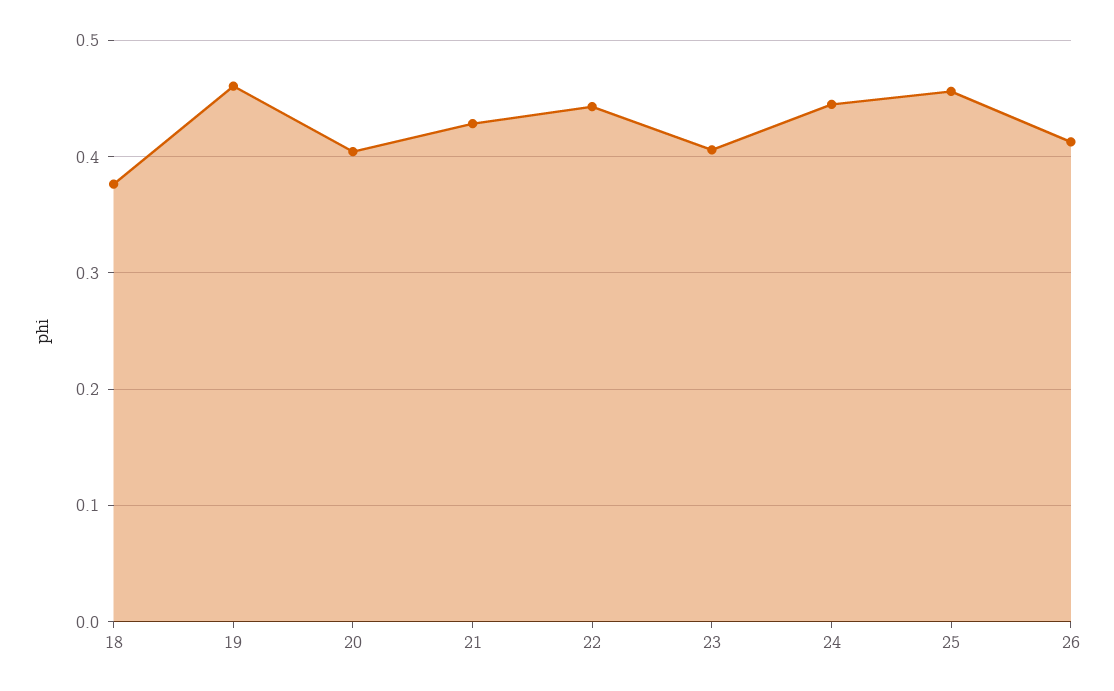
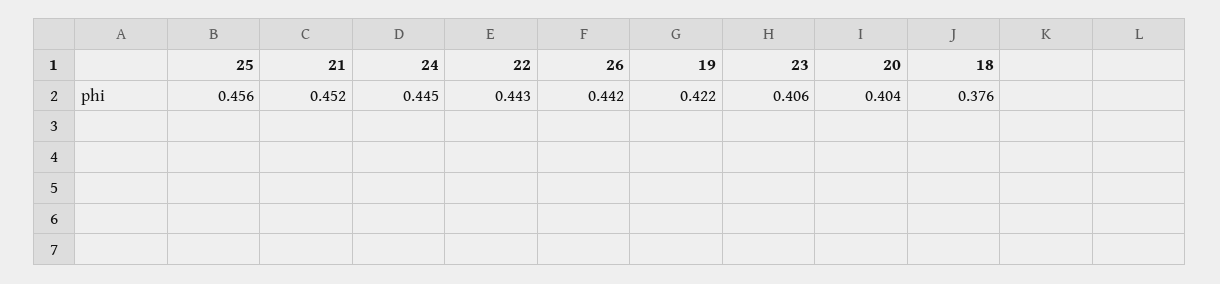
  {
    "18": 0.376,
-   "19": 0.46,
+   "19": 0.422,
    "20": 0.404,
-   "21": 0.43,
+   "21": 0.452,
    "22": 0.443,
    "23": 0.406,
    "24": 0.445,
    "25": 0.456,
-   "26": 0.41
+   "26": 0.442
  }

